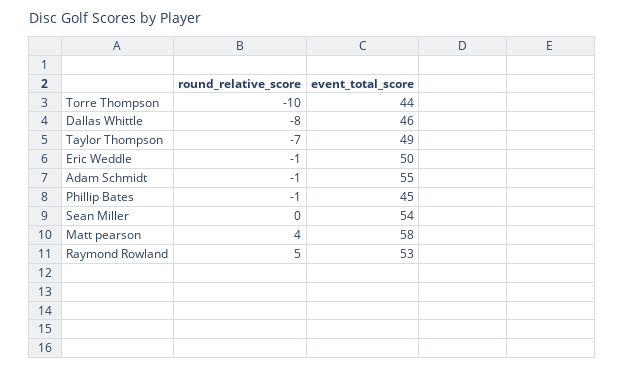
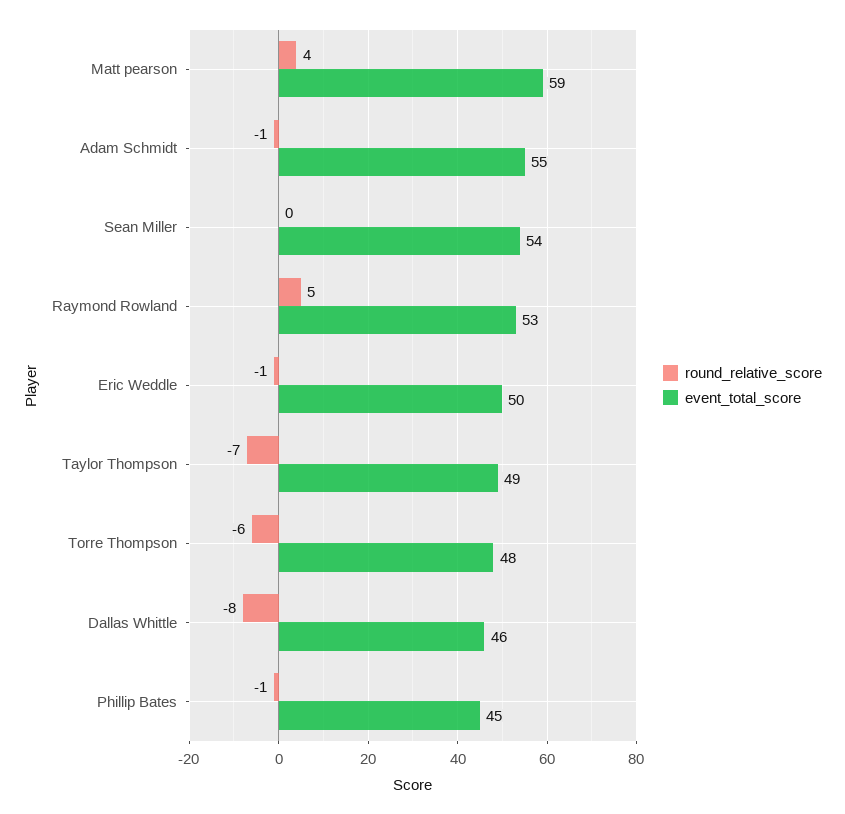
  {
    "round_relative_score": {
-     "Torre Thompson": -10,
+     "Torre Thompson": -6,
      "Dallas Whittle": -8,
      "Taylor Thompson": -7,
      "Eric Weddle": -1,
      "Adam Schmidt": -1,
      "Phillip Bates": -1,
      "Sean Miller": 0,
      "Matt pearson": 4,
      "Raymond Rowland": 5
    },
    "event_total_score": {
-     "Torre Thompson": 44,
+     "Torre Thompson": 48,
      "Dallas Whittle": 46,
      "Taylor Thompson": 49,
      "Eric Weddle": 50,
      "Adam Schmidt": 55,
      "Phillip Bates": 45,
      "Sean Miller": 54,
-     "Matt pearson": 58,
+     "Matt pearson": 59,
      "Raymond Rowland": 53
    }
  }

